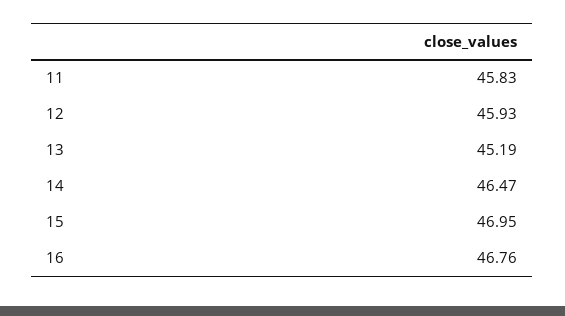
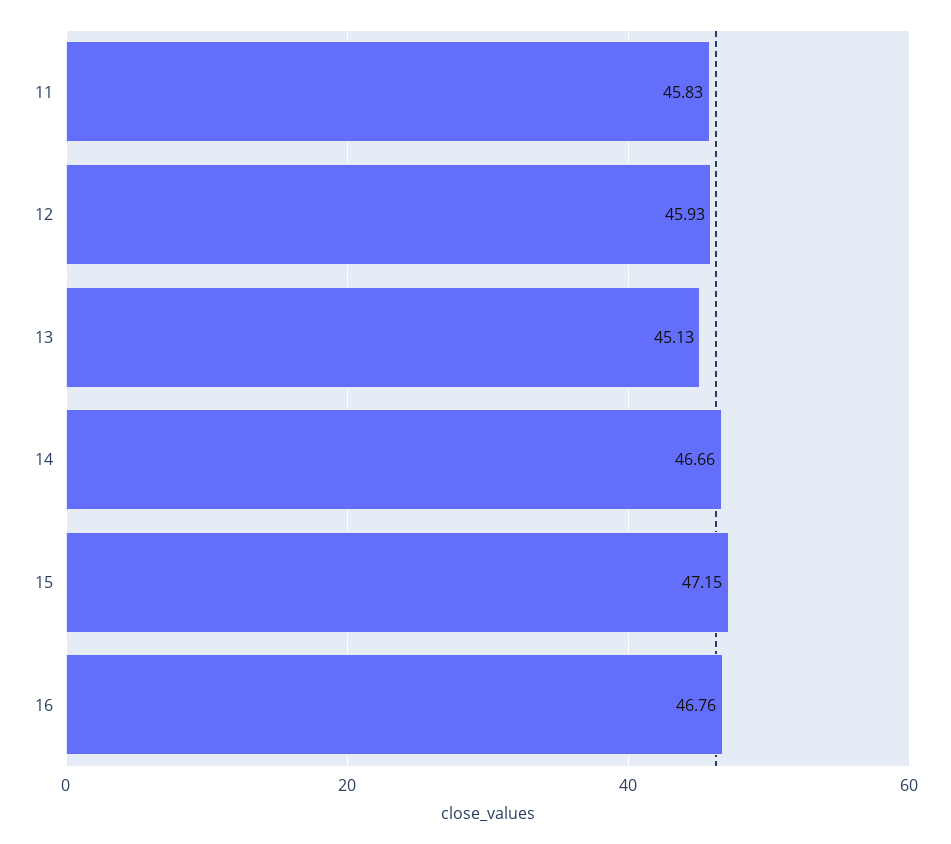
  {
    "11": 45.83,
    "12": 45.93,
-   "13": 45.19,
+   "13": 45.13,
-   "14": 46.47,
+   "14": 46.66,
-   "15": 46.95,
+   "15": 47.15,
    "16": 46.76
  }

